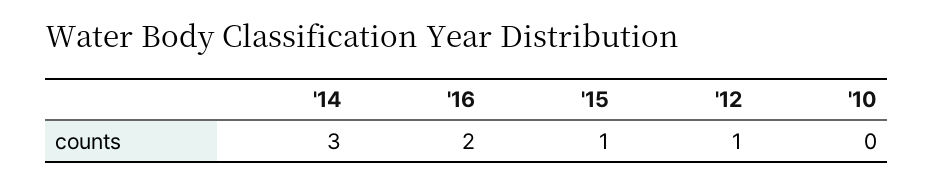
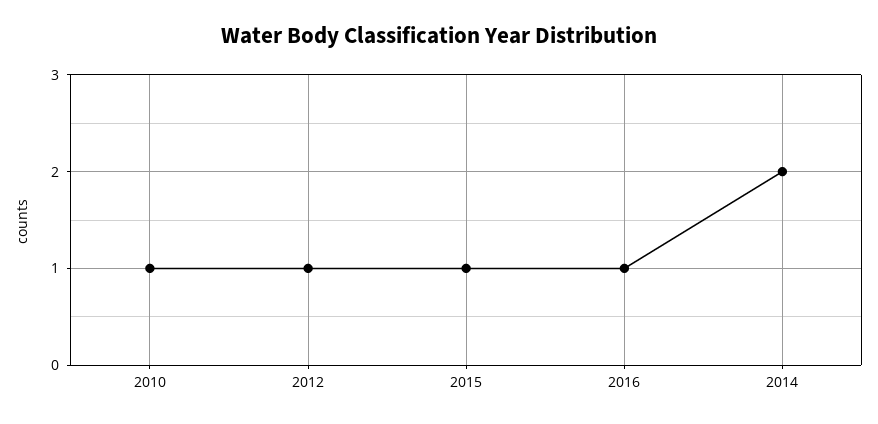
  {
-   "'14": 3,
+   "'14": 2,
-   "'16": 2,
+   "'16": 1,
    "'15": 1,
    "'12": 1,
-   "'10": 0
+   "'10": 1
  }

